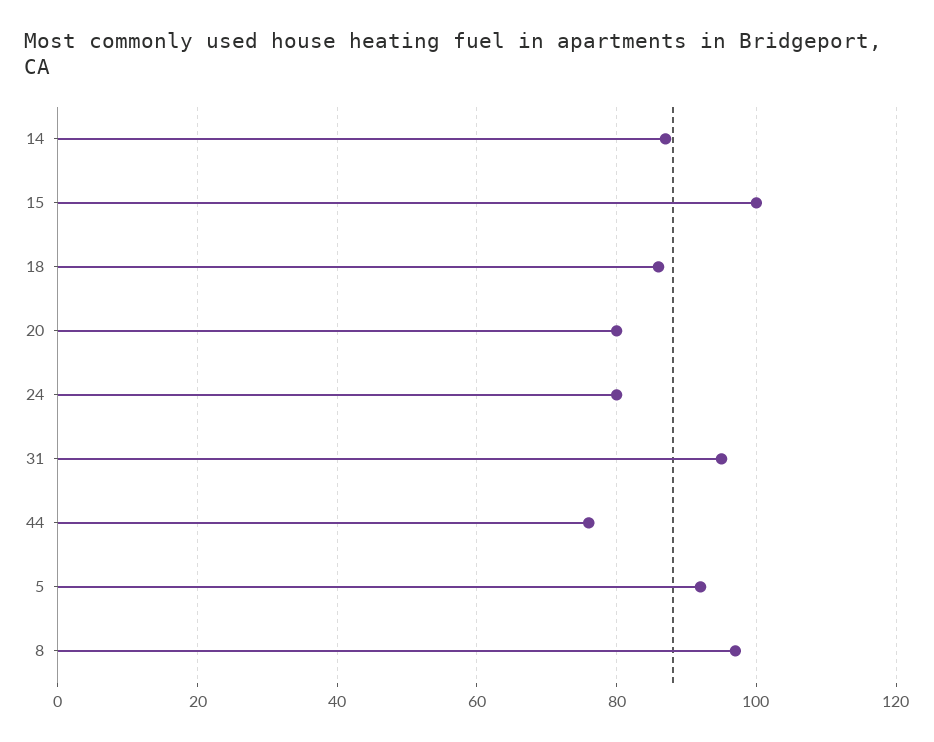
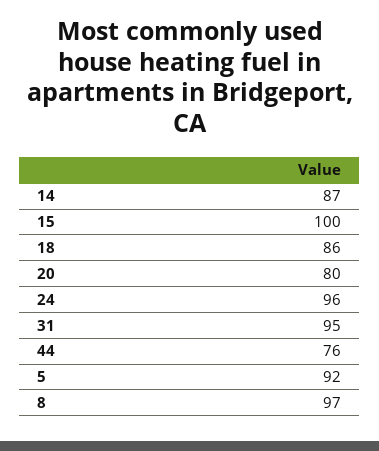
  {
    "14": 87,
    "15": 100,
    "18": 86,
    "20": 80,
-   "24": 80,
+   "24": 96,
    "31": 95,
    "44": 76,
    "5": 92,
    "8": 97
  }

